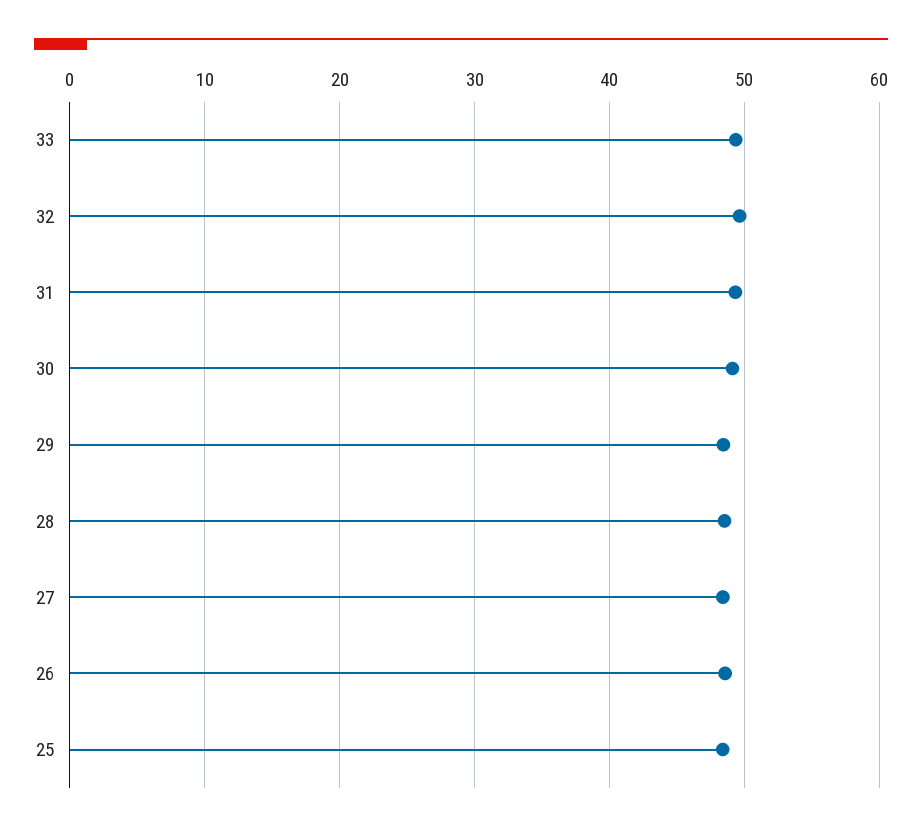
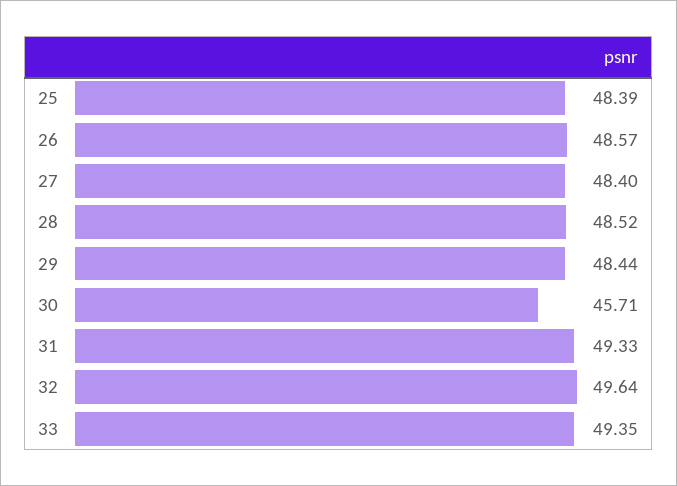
  {
    "33": 49.35,
    "32": 49.64,
    "31": 49.33,
-   "30": 49,
+   "30": 45.71,
    "29": 48.44,
    "28": 48.52,
    "27": 48.4,
    "26": 48.57,
    "25": 48.39
  }

